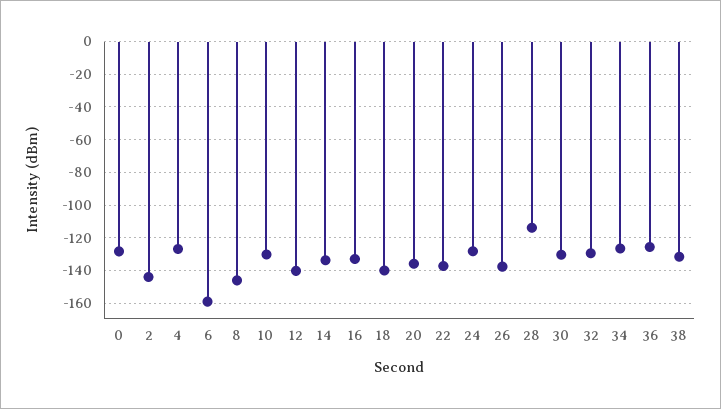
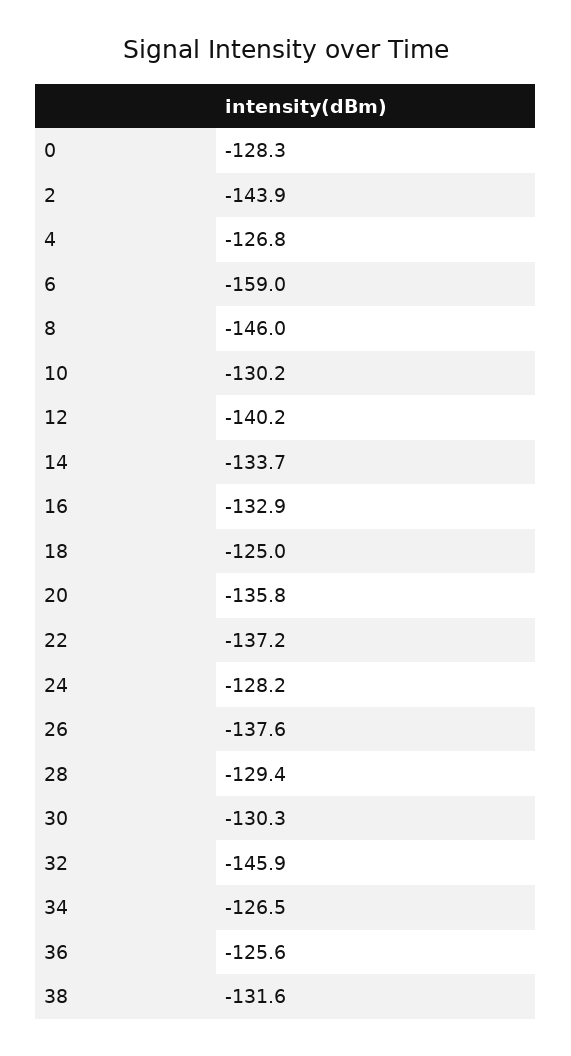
  {
    "0": -128.3,
    "2": -143.9,
    "4": -126.8,
    "6": -159,
    "8": -146,
    "10": -130.2,
    "12": -140.2,
    "14": -133.7,
    "16": -132.9,
-   "18": -140,
+   "18": -125,
    "20": -135.8,
    "22": -137.2,
    "24": -128.2,
    "26": -137.6,
-   "28": -115,
+   "28": -129.4,
    "30": -130.3,
-   "32": -130,
+   "32": -145.9,
    "34": -126.5,
    "36": -125.6,
    "38": -131.6
  }

